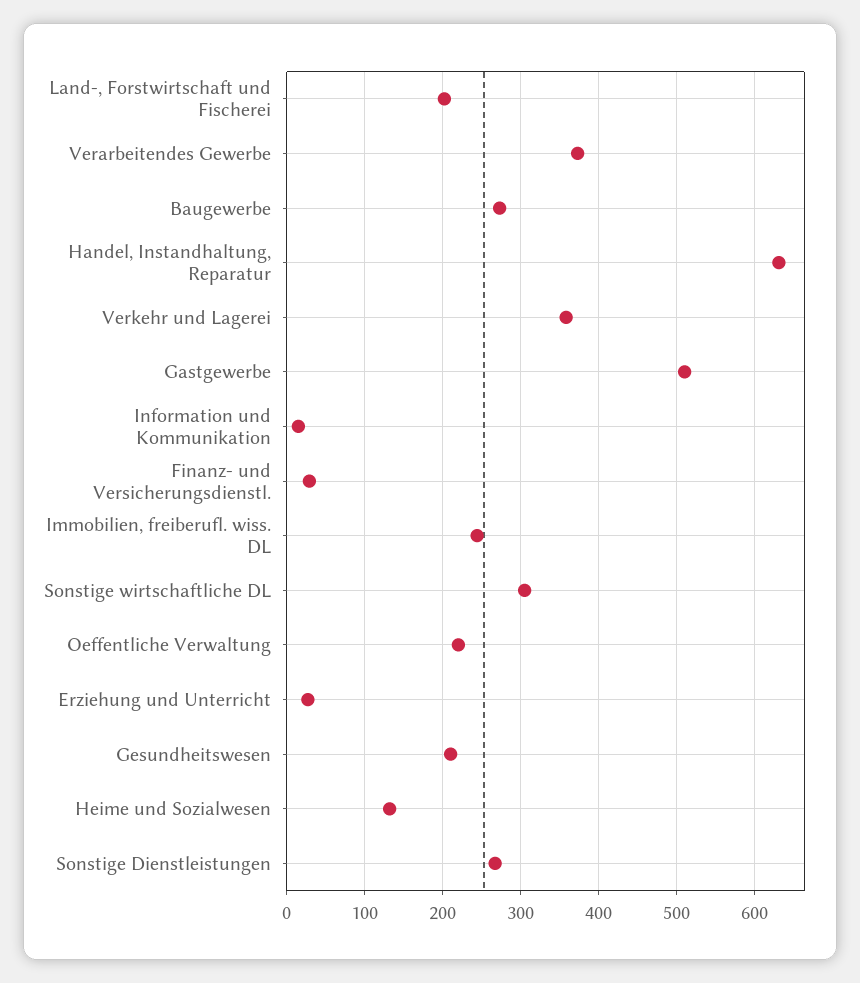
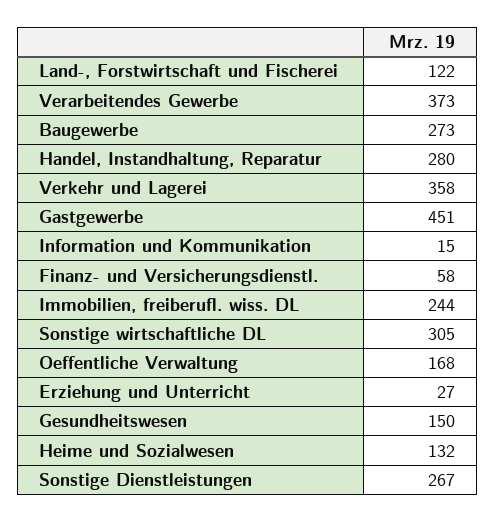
  {
-   "Land-, Forstwirtschaft und Fischerei": 200,
+   "Land-, Forstwirtschaft und Fischerei": 122,
    "Verarbeitendes Gewerbe": 373,
    "Baugewerbe": 273,
-   "Handel, Instandhaltung, Reparatur": 630,
+   "Handel, Instandhaltung, Reparatur": 280,
    "Verkehr und Lagerei": 358,
-   "Gastgewerbe": 510,
+   "Gastgewerbe": 451,
    "Information und Kommunikation": 15,
-   "Finanz- und Versicherungsdienstl.": 30,
+   "Finanz- und Versicherungsdienstl.": 58,
    "Immobilien, freiberufl. wiss. DL": 244,
    "Sonstige wirtschaftliche DL": 305,
-   "Oeffentliche Verwaltung": 220,
+   "Oeffentliche Verwaltung": 168,
    "Erziehung und Unterricht": 27,
-   "Gesundheitswesen": 210,
+   "Gesundheitswesen": 150,
    "Heime und Sozialwesen": 132,
    "Sonstige Dienstleistungen": 267
  }

